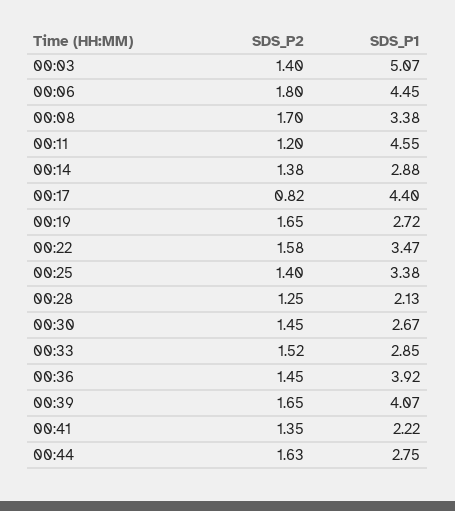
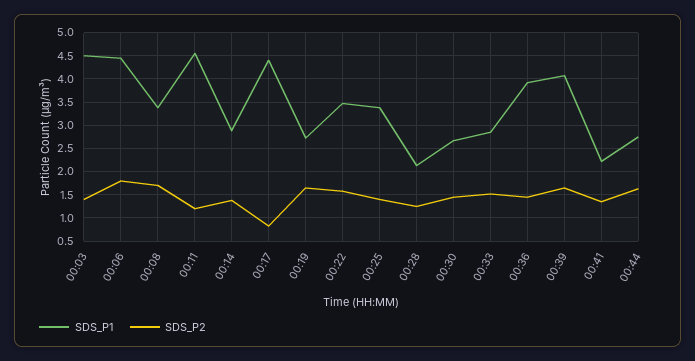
  {
    "SDS_P2": {
      "00:03": 1.4,
      "00:06": 1.8,
      "00:08": 1.7,
      "00:11": 1.2,
      "00:14": 1.38,
      "00:17": 0.82,
      "00:19": 1.65,
      "00:22": 1.58,
      "00:25": 1.4,
      "00:28": 1.25,
      "00:30": 1.45,
      "00:33": 1.52,
      "00:36": 1.45,
      "00:39": 1.65,
      "00:41": 1.35,
      "00:44": 1.63
    },
    "SDS_P1": {
-     "00:03": 5.07,
+     "00:03": 4.5,
      "00:06": 4.45,
      "00:08": 3.38,
      "00:11": 4.55,
      "00:14": 2.88,
      "00:17": 4.4,
      "00:19": 2.72,
      "00:22": 3.47,
      "00:25": 3.38,
      "00:28": 2.13,
      "00:30": 2.67,
      "00:33": 2.85,
      "00:36": 3.92,
      "00:39": 4.07,
      "00:41": 2.22,
      "00:44": 2.75
    }
  }

